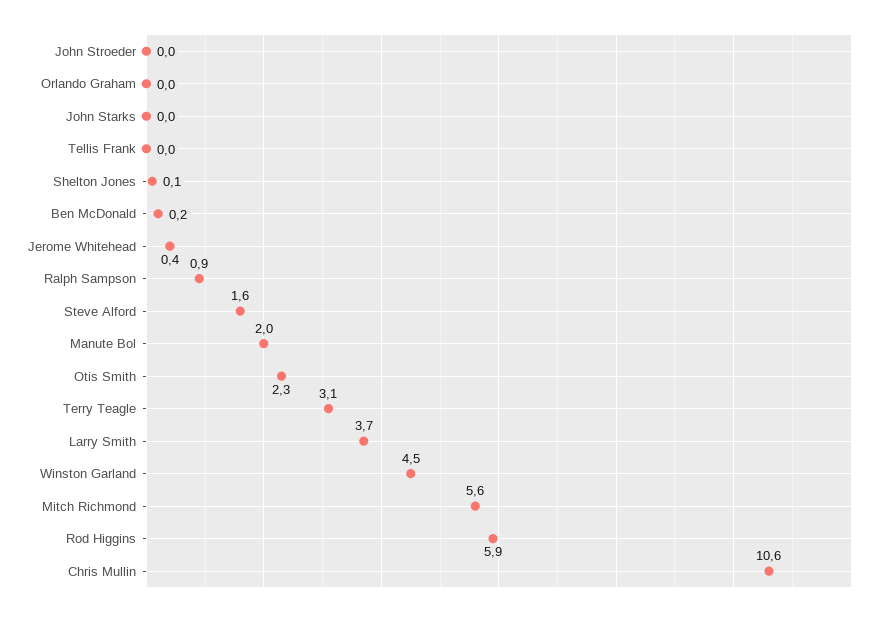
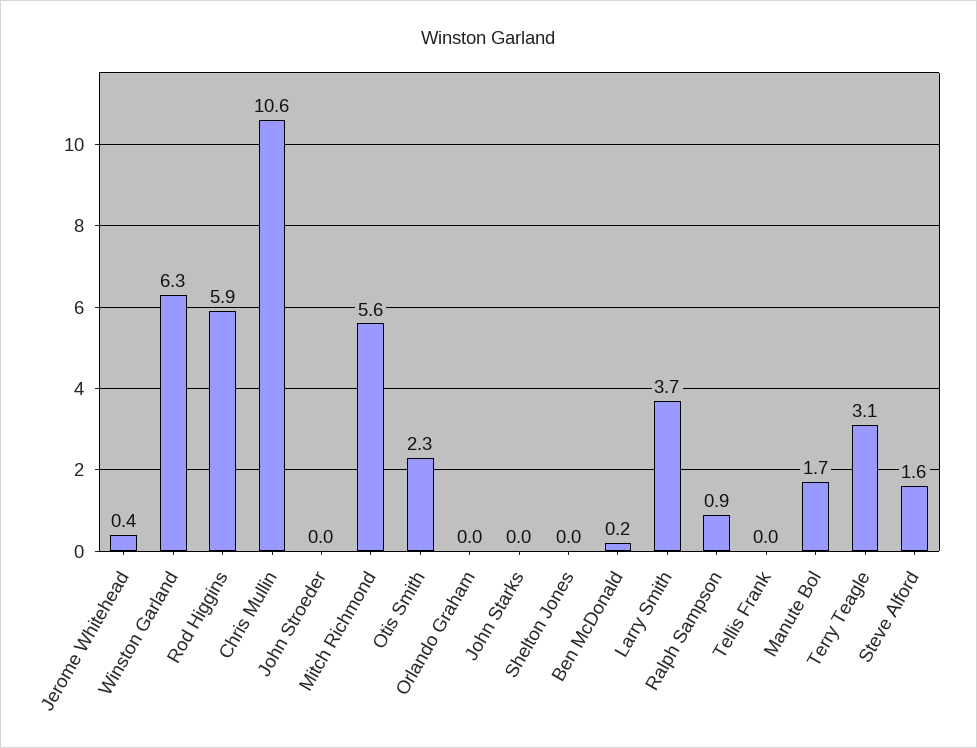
  {
    "John Stroeder": 0,
    "Orlando Graham": 0,
    "John Starks": 0,
    "Tellis Frank": 0,
-   "Shelton Jones": 0.1,
+   "Shelton Jones": 0,
    "Ben McDonald": 0.2,
    "Jerome Whitehead": 0.4,
    "Ralph Sampson": 0.9,
    "Steve Alford": 1.6,
-   "Manute Bol": 2,
+   "Manute Bol": 1.7,
    "Otis Smith": 2.3,
    "Terry Teagle": 3.1,
    "Larry Smith": 3.7,
-   "Winston Garland": 4.5,
+   "Winston Garland": 6.3,
    "Mitch Richmond": 5.6,
    "Rod Higgins": 5.9,
    "Chris Mullin": 10.6
  }

